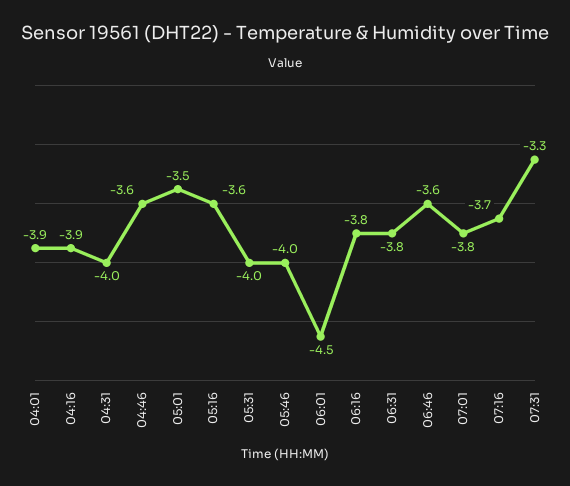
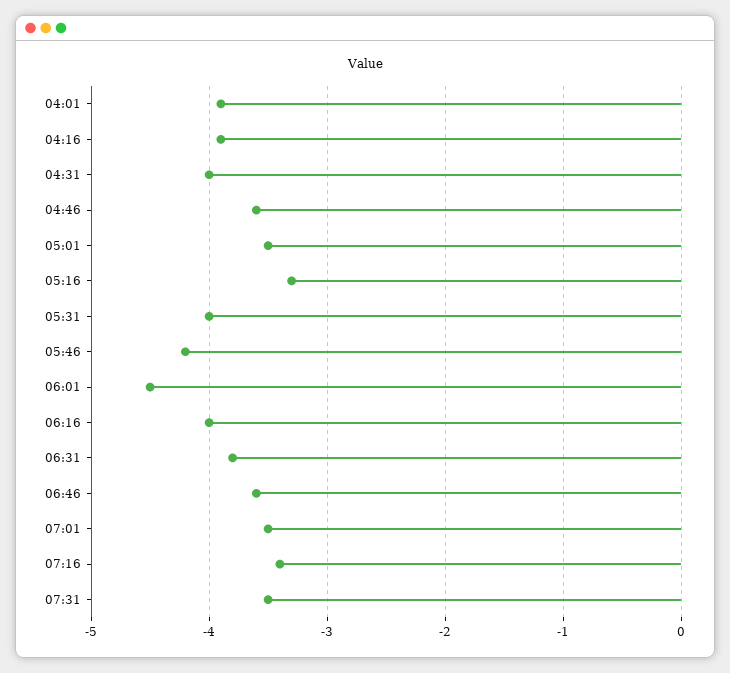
  {
    "04:01": -3.9,
    "04:16": -3.9,
    "04:31": -4,
    "04:46": -3.6,
    "05:01": -3.5,
-   "05:16": -3.6,
+   "05:16": -3.3,
    "05:31": -4,
-   "05:46": -4,
+   "05:46": -4.2,
    "06:01": -4.5,
-   "06:16": -3.8,
+   "06:16": -4,
    "06:31": -3.8,
    "06:46": -3.6,
-   "07:01": -3.8,
+   "07:01": -3.5,
-   "07:16": -3.7,
+   "07:16": -3.4,
-   "07:31": -3.3
+   "07:31": -3.5
  }

